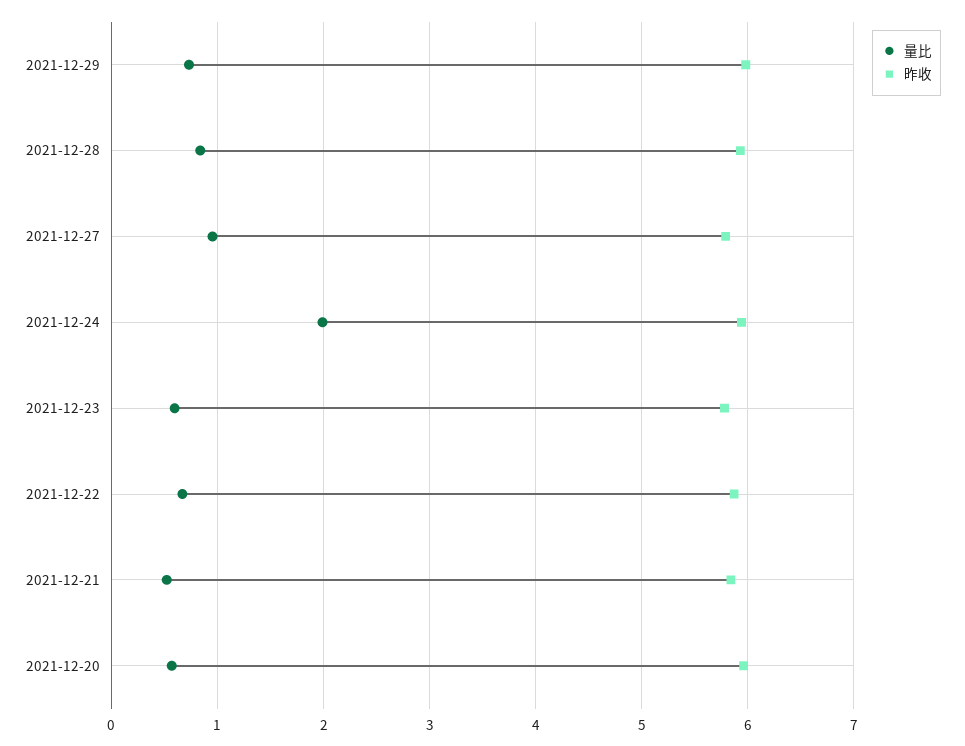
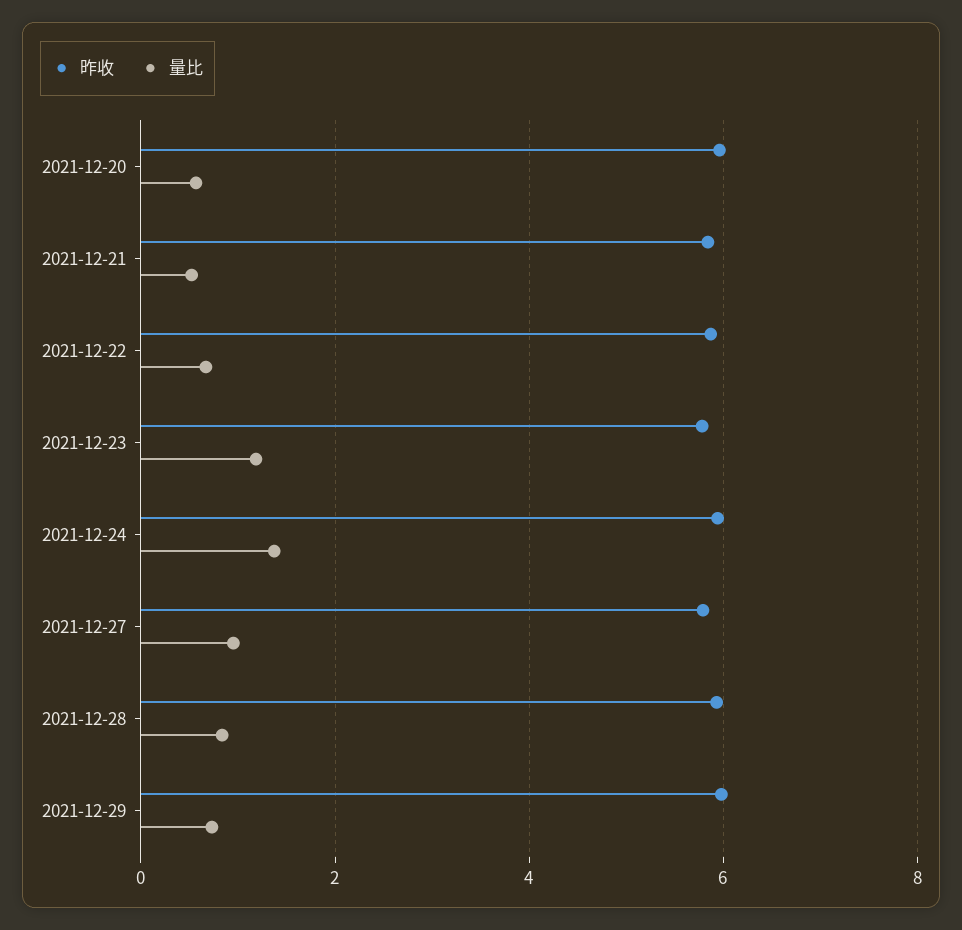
  {
    "量比": {
      "2021-12-29": 0.7,
      "2021-12-28": 0.8,
      "2021-12-27": 1,
-     "2021-12-24": 2,
+     "2021-12-24": 1.4,
-     "2021-12-23": 0.6,
+     "2021-12-23": 1.2,
      "2021-12-22": 0.7,
      "2021-12-21": 0.5,
      "2021-12-20": 0.6
    },
    "昨收": {
      "2021-12-29": 6,
      "2021-12-28": 5.9,
      "2021-12-27": 5.8,
      "2021-12-24": 5.9,
      "2021-12-23": 5.8,
      "2021-12-22": 5.9,
      "2021-12-21": 5.8,
      "2021-12-20": 6
    }
  }

